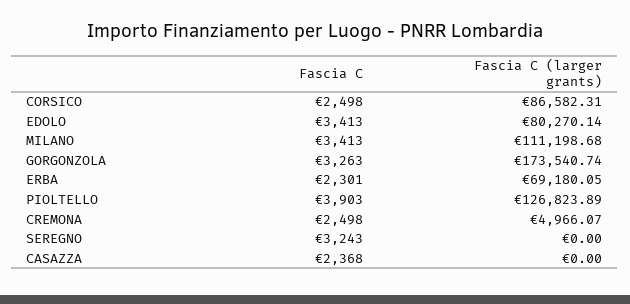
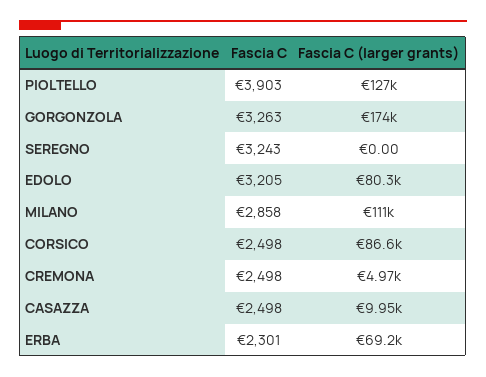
  {
    "Fascia C": {
      "CORSICO": 2498,
-     "EDOLO": 3413,
+     "EDOLO": 3205,
-     "MILANO": 3413,
+     "MILANO": 2858,
      "GORGONZOLA": 3263,
      "ERBA": 2301,
      "PIOLTELLO": 3903,
      "CREMONA": 2498,
      "SEREGNO": 3243,
-     "CASAZZA": 2368
+     "CASAZZA": 2498
    },
    "Fascia C (larger grants)": {
      "CORSICO": 86582.31,
      "EDOLO": 80270.14,
      "MILANO": 111198.68,
      "GORGONZOLA": 173540.74,
      "ERBA": 69180.05,
      "PIOLTELLO": 126823.89,
      "CREMONA": 4966.07,
      "SEREGNO": 0,
-     "CASAZZA": 0
+     "CASAZZA": 9950
    }
  }

